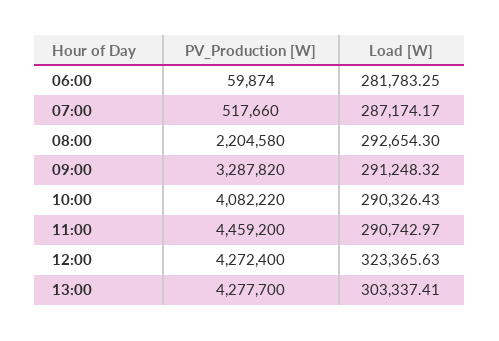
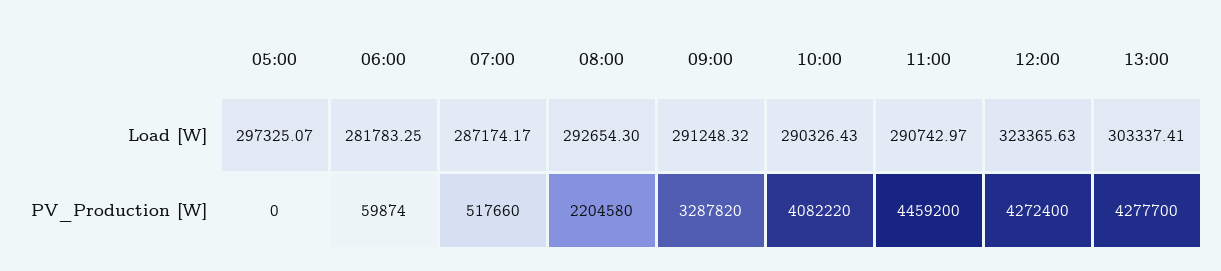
  {
    "PV_Production [W]": {
      "06:00": 59874,
      "07:00": 517660,
      "08:00": 2204580,
      "09:00": 3287820,
      "10:00": 4082220,
      "11:00": 4459200,
      "12:00": 4272400,
-     "13:00": 4277700
+     "13:00": 4277700,
+     "05:00": 0
    },
    "Load [W]": {
      "06:00": 281783.25,
      "07:00": 287174.17,
      "08:00": 292654.3,
      "09:00": 291248.32,
      "10:00": 290326.43,
      "11:00": 290742.97,
      "12:00": 323365.63,
-     "13:00": 303337.41
+     "13:00": 303337.41,
+     "05:00": 297325.07
    }
  }

